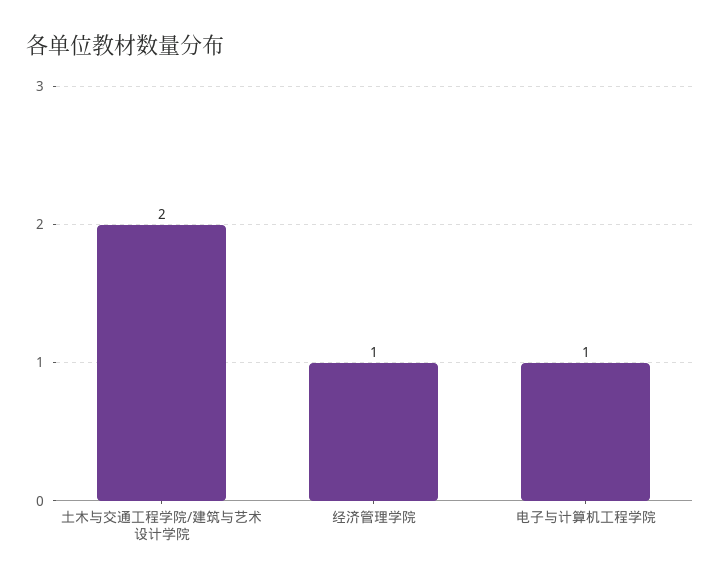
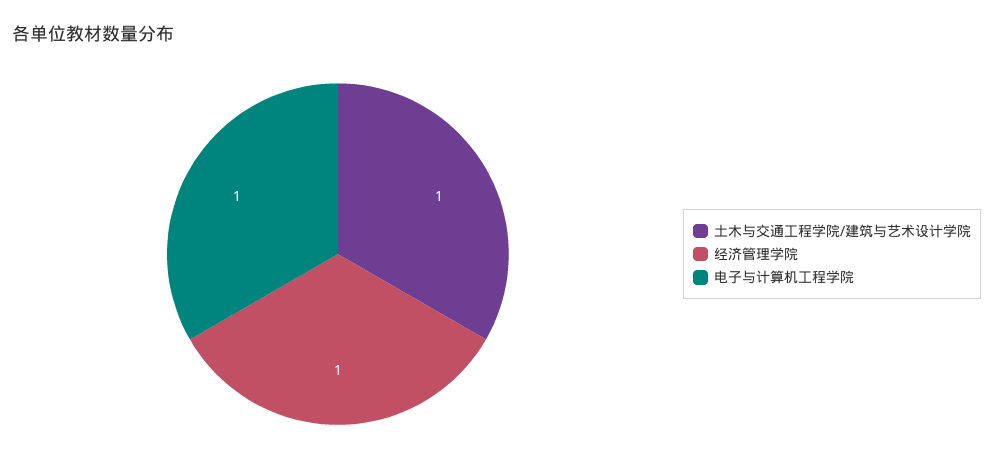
  {
-   "土木与交通工程学院/建筑与艺术设计学院": 2,
+   "土木与交通工程学院/建筑与艺术设计学院": 1,
    "经济管理学院": 1,
    "电子与计算机工程学院": 1
  }

